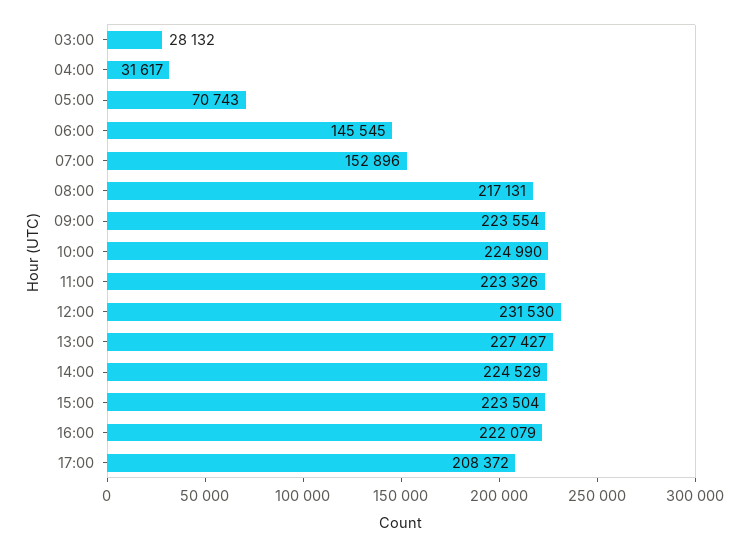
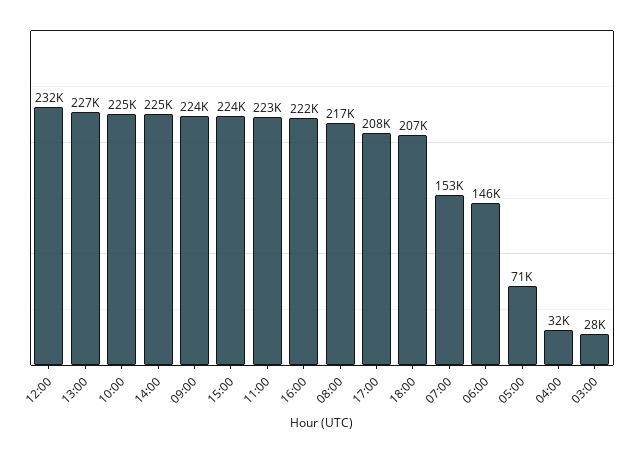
  {
    "03:00": 28132,
    "04:00": 31617,
    "05:00": 70743,
    "06:00": 145545,
    "07:00": 152896,
    "08:00": 217131,
    "09:00": 223554,
    "10:00": 224990,
    "11:00": 223326,
    "12:00": 231530,
    "13:00": 227427,
    "14:00": 224529,
    "15:00": 223504,
    "16:00": 222079,
-   "17:00": 208372
+   "17:00": 208372,
+   "18:00": 207000
  }

